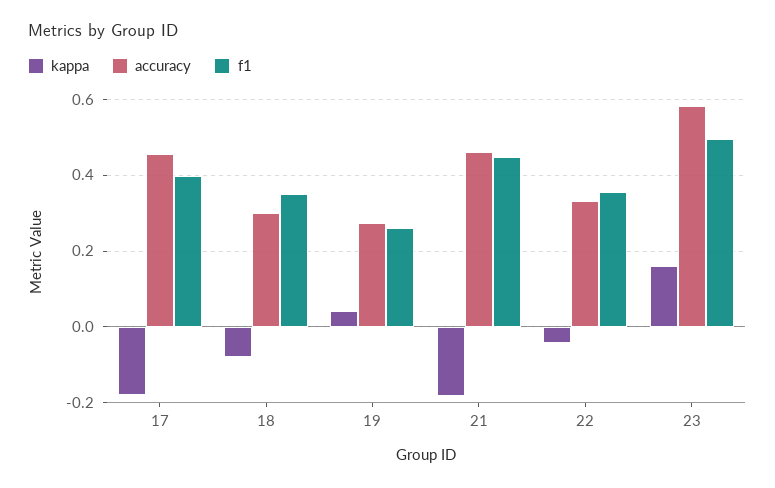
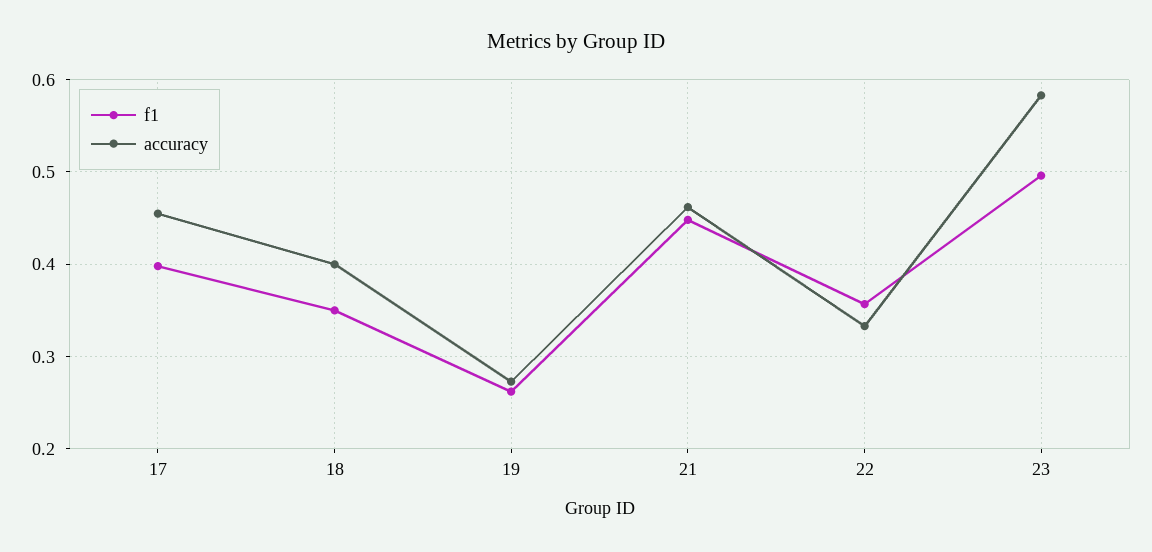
  {
-   "kappa": {
-     "17": -0.18,
-     "18": -0.08,
-     "19": 0.04,
-     "21": -0.18,
-     "22": -0.04,
-     "23": 0.16
-   },
    "accuracy": {
      "17": 0.46,
-     "18": 0.3,
+     "18": 0.4,
      "19": 0.27,
      "21": 0.46,
      "22": 0.33,
      "23": 0.58
    },
    "f1": {
      "17": 0.4,
      "18": 0.35,
      "19": 0.26,
      "21": 0.45,
      "22": 0.36,
      "23": 0.5
    }
  }

